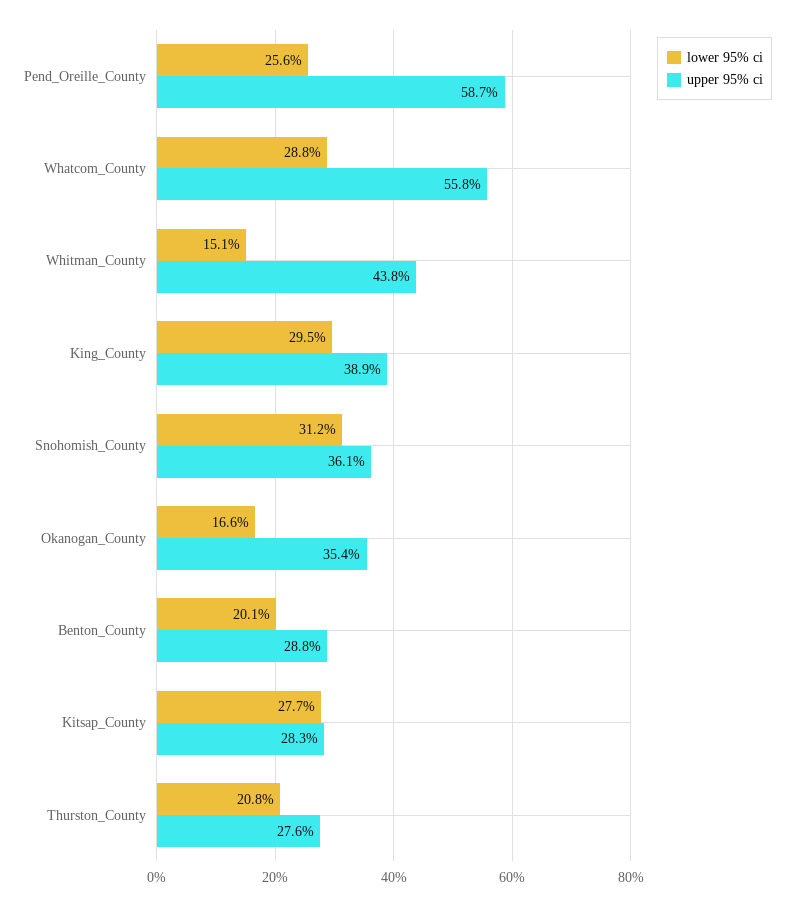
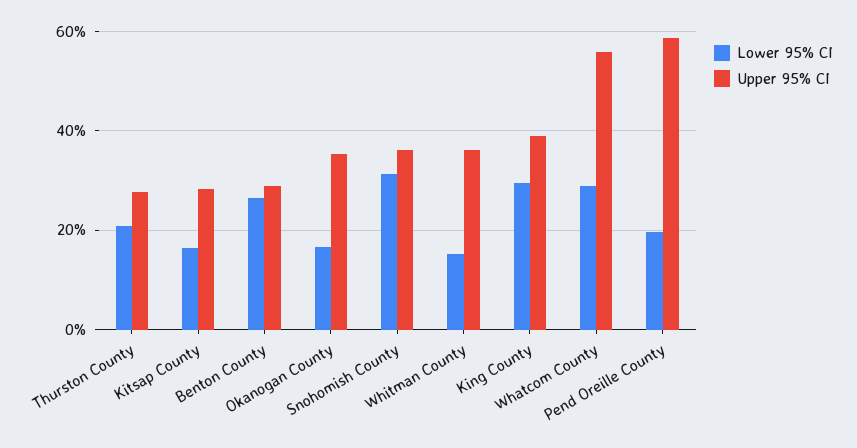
  {
    "lower 95% ci": {
-     "Pend_Oreille_County": 25.6,
+     "Pend_Oreille_County": 20,
      "Whatcom_County": 28.8,
      "Whitman_County": 15.1,
      "King_County": 29.5,
      "Snohomish_County": 31.2,
      "Okanogan_County": 16.6,
-     "Benton_County": 20.1,
+     "Benton_County": 26,
-     "Kitsap_County": 27.7,
+     "Kitsap_County": 16,
      "Thurston_County": 20.8
    },
    "upper 95% ci": {
      "Pend_Oreille_County": 58.7,
      "Whatcom_County": 55.8,
-     "Whitman_County": 43.8,
+     "Whitman_County": 36,
      "King_County": 38.9,
      "Snohomish_County": 36.1,
      "Okanogan_County": 35.4,
      "Benton_County": 28.8,
      "Kitsap_County": 28.3,
      "Thurston_County": 27.6
    }
  }

